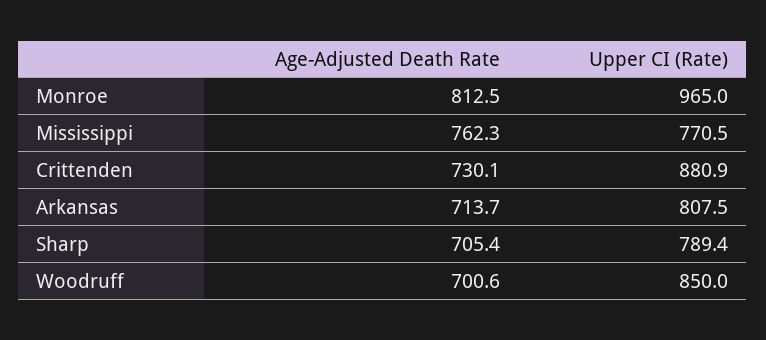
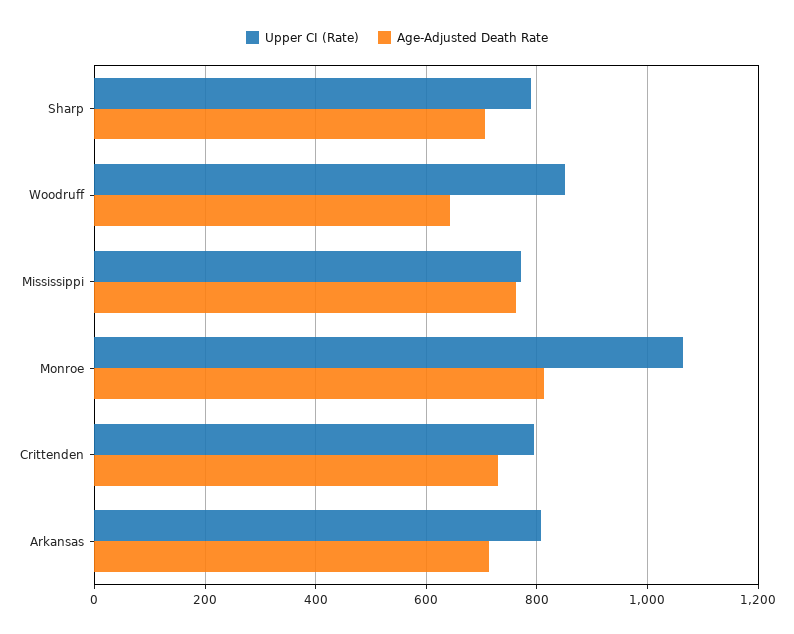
  {
    "Age-Adjusted Death Rate": {
      "Monroe": 812.5,
      "Mississippi": 762.3,
      "Crittenden": 730.1,
      "Arkansas": 713.7,
      "Sharp": 705.4,
-     "Woodruff": 700.6
+     "Woodruff": 640
    },
    "Upper CI (Rate)": {
-     "Monroe": 965,
+     "Monroe": 1060,
      "Mississippi": 770.5,
-     "Crittenden": 880.9,
+     "Crittenden": 800,
      "Arkansas": 807.5,
      "Sharp": 789.4,
      "Woodruff": 850
    }
  }

